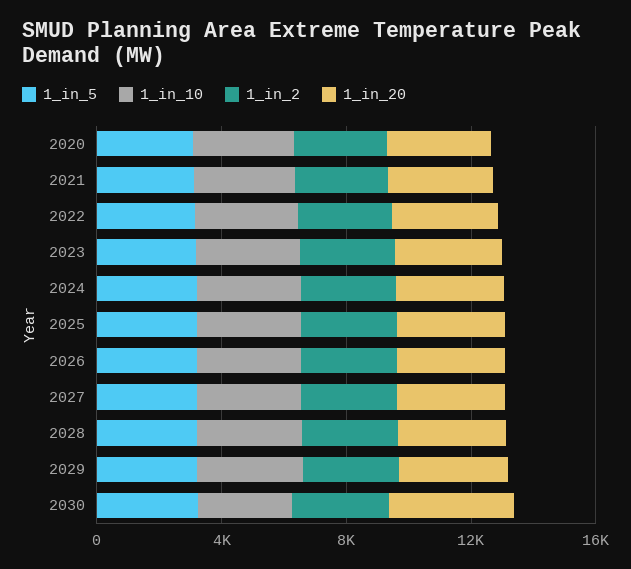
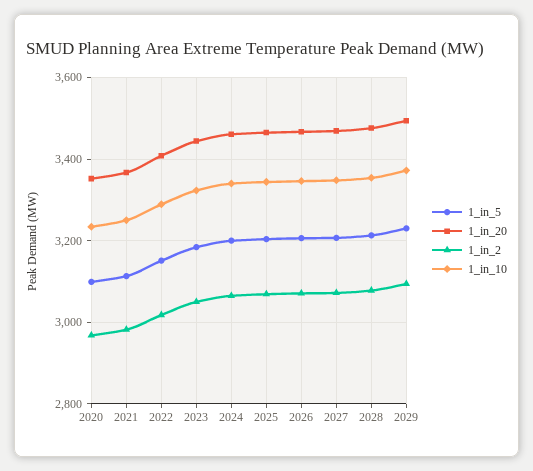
  {
    "1_in_5": {
      "2020": 3100,
      "2021": 3120,
      "2022": 3160,
      "2023": 3180,
      "2024": 3200,
      "2025": 3200,
      "2026": 3200,
      "2027": 3200,
      "2028": 3220,
-     "2029": 3240,
+     "2029": 3240
-     "2030": 3000
    },
    "1_in_10": {
      "2020": 3240,
      "2021": 3260,
      "2022": 3280,
      "2023": 3320,
      "2024": 3340,
      "2025": 3340,
      "2026": 3340,
      "2027": 3340,
      "2028": 3360,
-     "2029": 3380,
+     "2029": 3380
-     "2030": 3000
    },
    "1_in_2": {
      "2020": 2960,
      "2021": 2980,
      "2022": 3020,
      "2023": 3060,
      "2024": 3060,
      "2025": 3060,
      "2026": 3080,
      "2027": 3080,
      "2028": 3080,
-     "2029": 3100,
+     "2029": 3100
-     "2030": 3000
    },
    "1_in_20": {
      "2020": 3360,
      "2021": 3360,
      "2022": 3400,
      "2023": 3440,
      "2024": 3460,
      "2025": 3460,
      "2026": 3460,
      "2027": 3460,
      "2028": 3480,
-     "2029": 3500,
+     "2029": 3500
-     "2030": 4000
    }
  }

